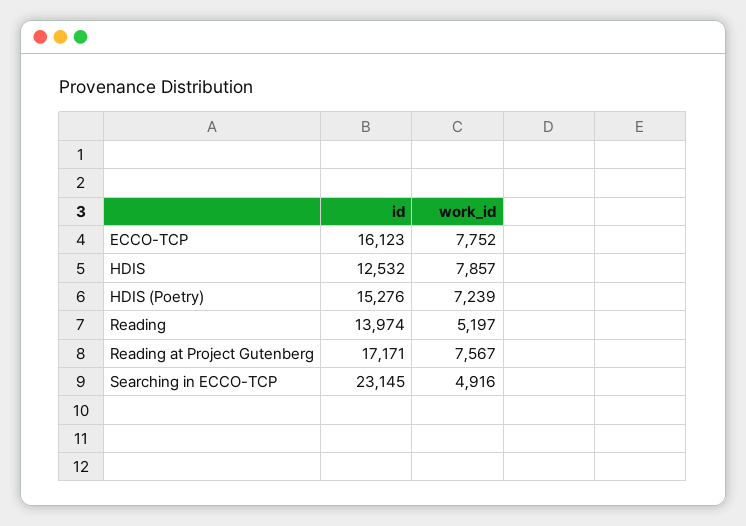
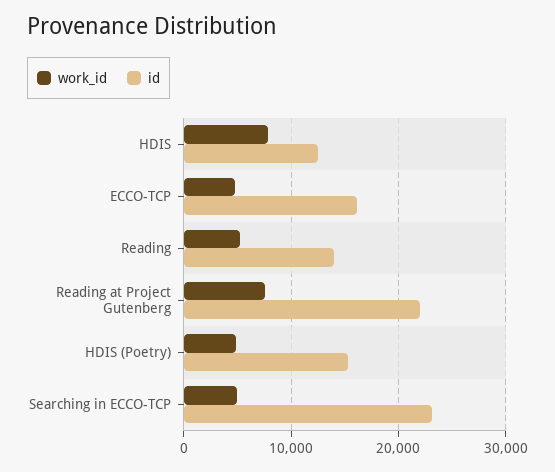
  {
    "id": {
      "ECCO-TCP": 16123,
      "HDIS": 12532,
      "HDIS (Poetry)": 15276,
      "Reading": 13974,
-     "Reading at Project Gutenberg": 17171,
+     "Reading at Project Gutenberg": 22000,
      "Searching in ECCO-TCP": 23145
    },
    "work_id": {
-     "ECCO-TCP": 7752,
+     "ECCO-TCP": 5000,
      "HDIS": 7857,
-     "HDIS (Poetry)": 7239,
+     "HDIS (Poetry)": 5000,
      "Reading": 5197,
      "Reading at Project Gutenberg": 7567,
      "Searching in ECCO-TCP": 4916
    }
  }

